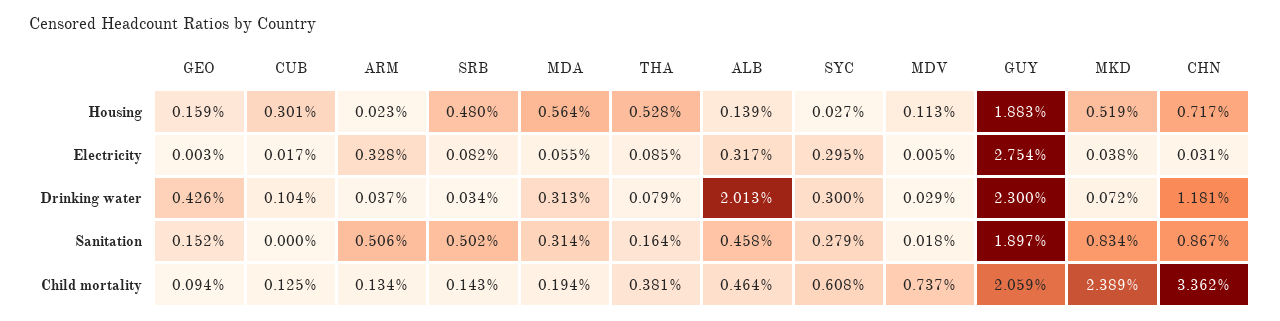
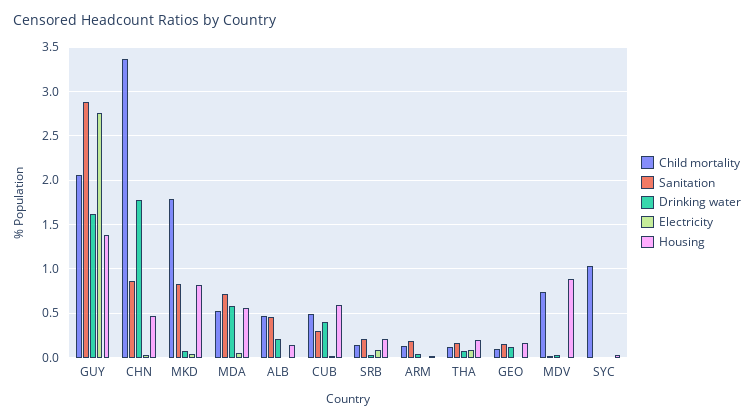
  {
    "Housing": {
      "GEO": 0.159,
-     "CUB": 0.301,
+     "CUB": 0.6,
      "ARM": 0.023,
-     "SRB": 0.48,
+     "SRB": 0.2,
      "MDA": 0.564,
-     "THA": 0.528,
+     "THA": 0.2,
      "ALB": 0.139,
      "SYC": 0.027,
-     "MDV": 0.113,
+     "MDV": 0.9,
-     "GUY": 1.883,
+     "GUY": 1.4,
-     "MKD": 0.519,
+     "MKD": 0.8,
-     "CHN": 0.717
+     "CHN": 0.5
    },
    "Electricity": {
      "GEO": 0.003,
      "CUB": 0.017,
-     "ARM": 0.328,
+     "ARM": 0,
      "SRB": 0.082,
      "MDA": 0.055,
      "THA": 0.085,
-     "ALB": 0.317,
+     "ALB": 0,
-     "SYC": 0.295,
+     "SYC": 0,
      "MDV": 0.005,
      "GUY": 2.754,
      "MKD": 0.038,
      "CHN": 0.031
    },
    "Drinking water": {
-     "GEO": 0.426,
+     "GEO": 0.1,
-     "CUB": 0.104,
+     "CUB": 0.4,
      "ARM": 0.037,
      "SRB": 0.034,
-     "MDA": 0.313,
+     "MDA": 0.6,
      "THA": 0.079,
-     "ALB": 2.013,
+     "ALB": 0.2,
-     "SYC": 0.3,
+     "SYC": 0,
      "MDV": 0.029,
-     "GUY": 2.3,
+     "GUY": 1.6,
      "MKD": 0.072,
-     "CHN": 1.181
+     "CHN": 1.8
    },
    "Sanitation": {
      "GEO": 0.152,
-     "CUB": 0,
+     "CUB": 0.3,
-     "ARM": 0.506,
+     "ARM": 0.2,
-     "SRB": 0.502,
+     "SRB": 0.2,
-     "MDA": 0.314,
+     "MDA": 0.7,
      "THA": 0.164,
      "ALB": 0.458,
-     "SYC": 0.279,
+     "SYC": 0,
      "MDV": 0.018,
-     "GUY": 1.897,
+     "GUY": 2.9,
      "MKD": 0.834,
      "CHN": 0.867
    },
    "Child mortality": {
      "GEO": 0.094,
-     "CUB": 0.125,
+     "CUB": 0.5,
      "ARM": 0.134,
      "SRB": 0.143,
-     "MDA": 0.194,
+     "MDA": 0.5,
-     "THA": 0.381,
+     "THA": 0.1,
      "ALB": 0.464,
-     "SYC": 0.608,
+     "SYC": 1,
      "MDV": 0.737,
      "GUY": 2.059,
-     "MKD": 2.389,
+     "MKD": 1.8,
      "CHN": 3.362
    }
  }

